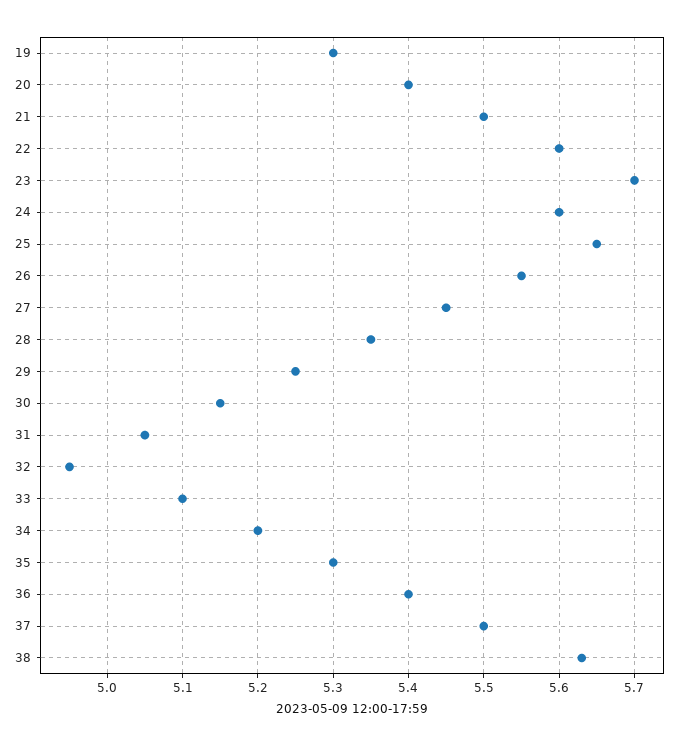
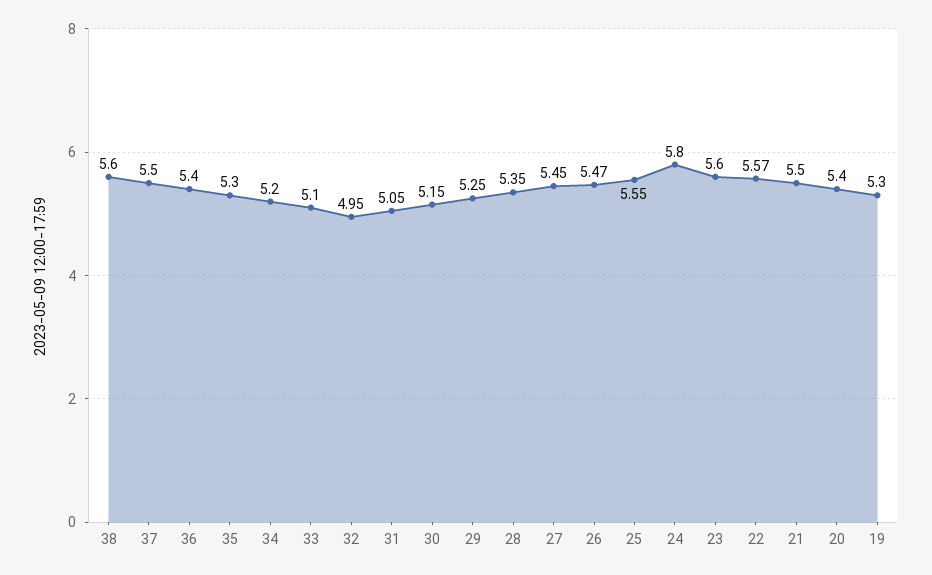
  {
    "19": 5.3,
    "20": 5.4,
    "21": 5.5,
-   "22": 5.6,
+   "22": 5.57,
-   "23": 5.7,
+   "23": 5.6,
-   "24": 5.6,
+   "24": 5.8,
-   "25": 5.65,
+   "25": 5.55,
-   "26": 5.55,
+   "26": 5.47,
    "27": 5.45,
    "28": 5.35,
    "29": 5.25,
    "30": 5.15,
    "31": 5.05,
    "32": 4.95,
    "33": 5.1,
    "34": 5.2,
    "35": 5.3,
    "36": 5.4,
    "37": 5.5,
-   "38": 5.63
+   "38": 5.6
  }

